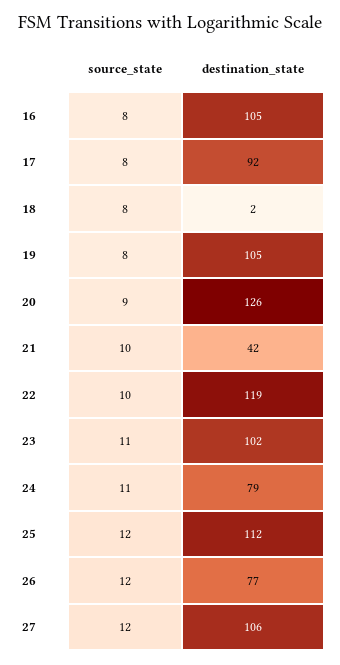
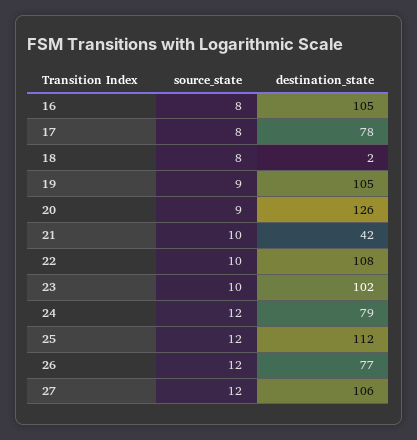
  {
    "source_state": {
      "16": 8,
      "17": 8,
      "18": 8,
-     "19": 8,
+     "19": 9,
      "20": 9,
      "21": 10,
      "22": 10,
-     "23": 11,
+     "23": 10,
-     "24": 11,
+     "24": 12,
      "25": 12,
      "26": 12,
      "27": 12
    },
    "destination_state": {
      "16": 105,
-     "17": 92,
+     "17": 78,
      "18": 2,
      "19": 105,
      "20": 126,
      "21": 42,
-     "22": 119,
+     "22": 108,
      "23": 102,
      "24": 79,
      "25": 112,
      "26": 77,
      "27": 106
    }
  }

